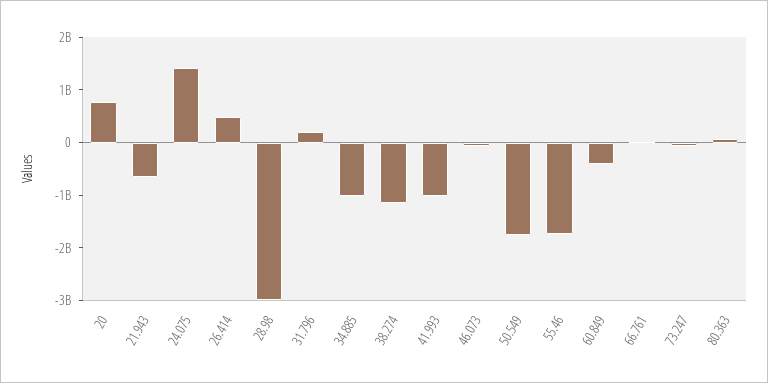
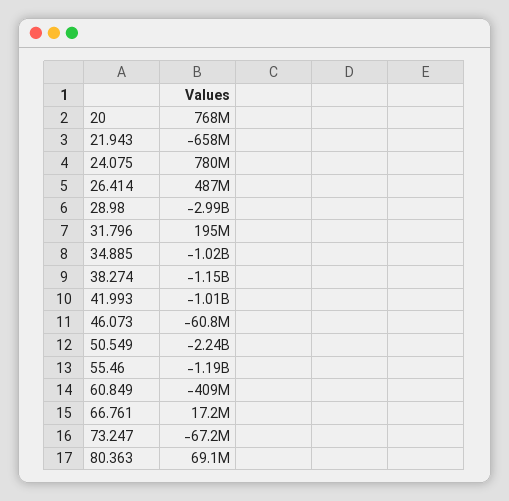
  {
    "20": 768000000,
    "21.943": -658000000,
-   "24.075": 1400000000,
+   "24.075": 780000000,
    "26.414": 487000000,
    "28.98": -2990000000,
    "31.796": 195000000,
    "34.885": -1020000000,
    "38.274": -1150000000,
    "41.993": -1010000000,
    "46.073": -60800000,
-   "50.549": -1800000000,
+   "50.549": -2240000000,
-   "55.46": -1800000000,
+   "55.46": -1190000000,
    "60.849": -409000000,
    "66.761": 17200000,
    "73.247": -67200000,
    "80.363": 69100000
  }

